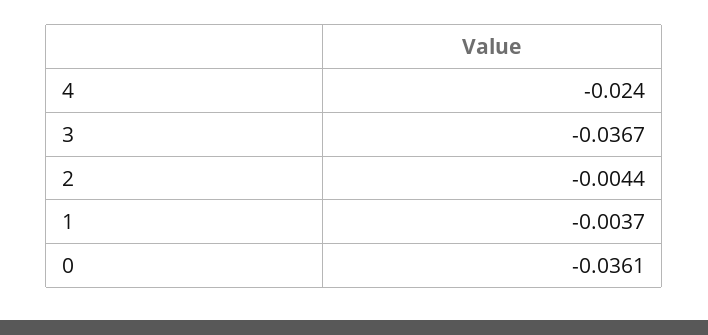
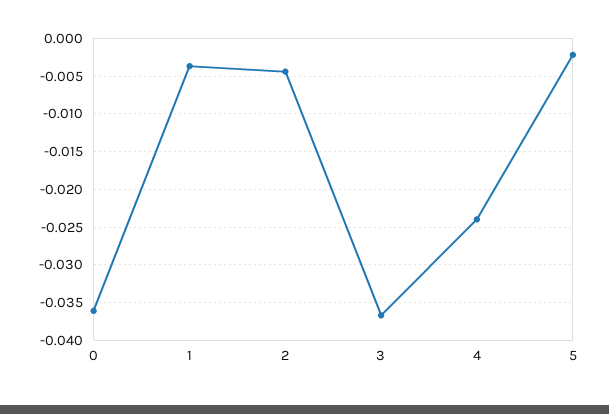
  {
    "4": -0.024,
    "3": -0.0367,
    "2": -0.0044,
    "1": -0.0037,
-   "0": -0.0361
+   "0": -0.0361,
+   "5": -0.002
  }

